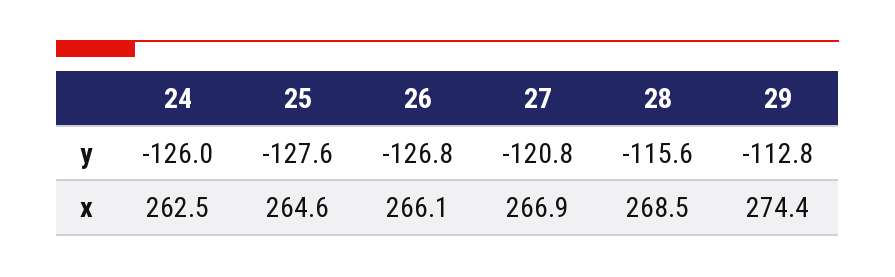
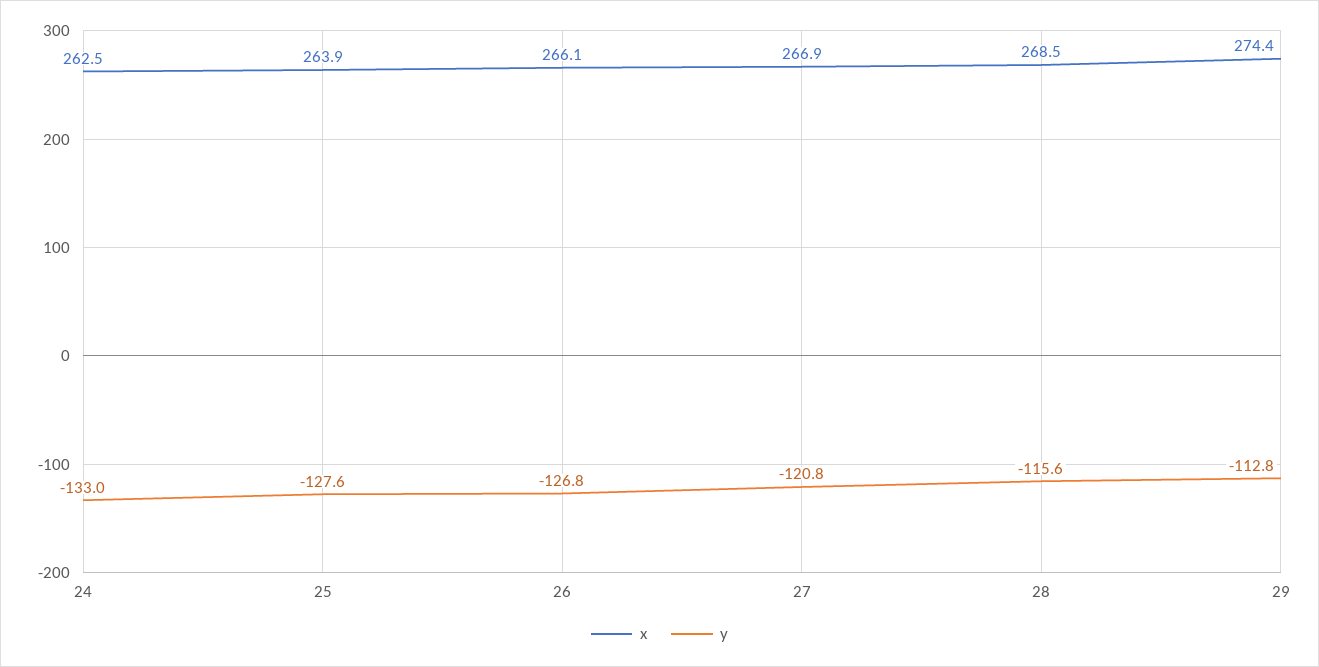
  {
    "y": {
-     "24": -126,
+     "24": -133,
      "25": -127.6,
      "26": -126.8,
      "27": -120.8,
      "28": -115.6,
      "29": -112.8
    },
    "x": {
      "24": 262.5,
-     "25": 264.6,
+     "25": 263.9,
      "26": 266.1,
      "27": 266.9,
      "28": 268.5,
      "29": 274.4
    }
  }

